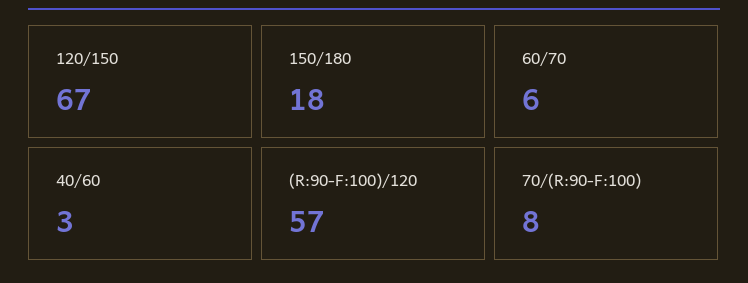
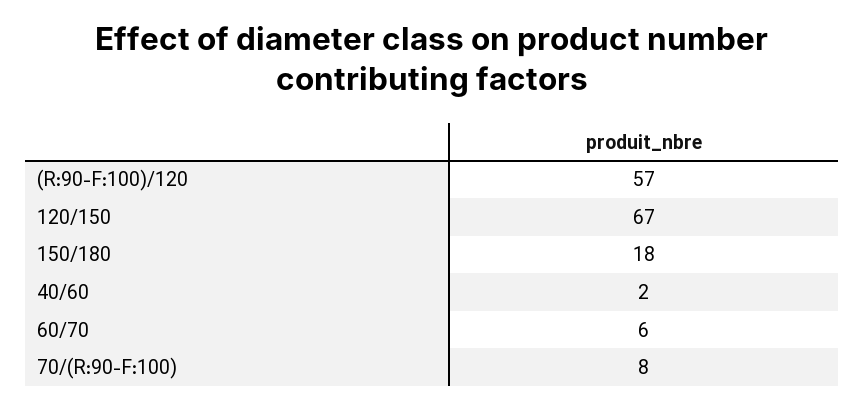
  {
    "120/150": 67,
    "150/180": 18,
    "60/70": 6,
-   "40/60": 3,
+   "40/60": 2,
    "(R:90-F:100)/120": 57,
    "70/(R:90-F:100)": 8
  }

